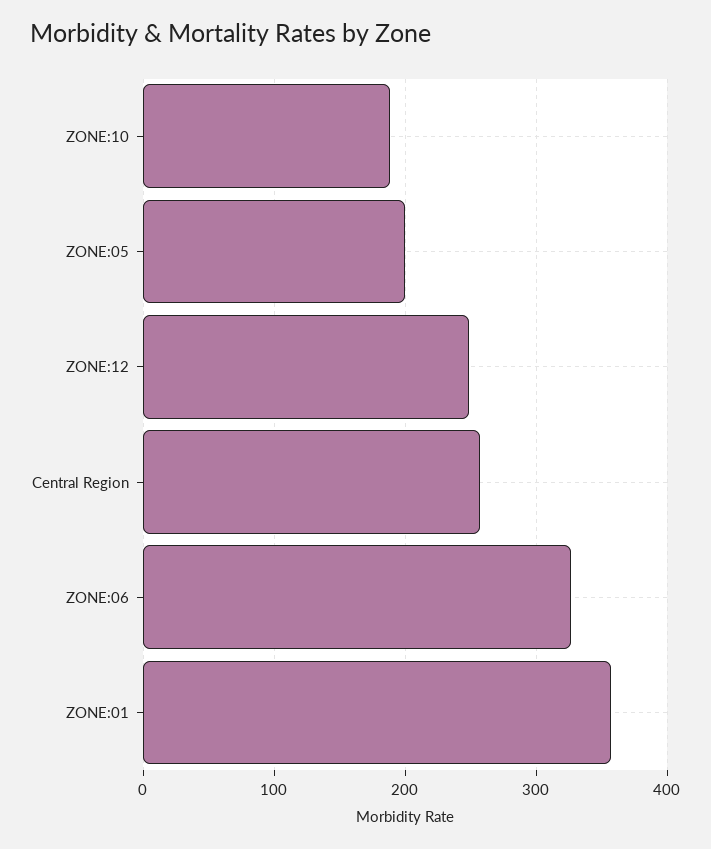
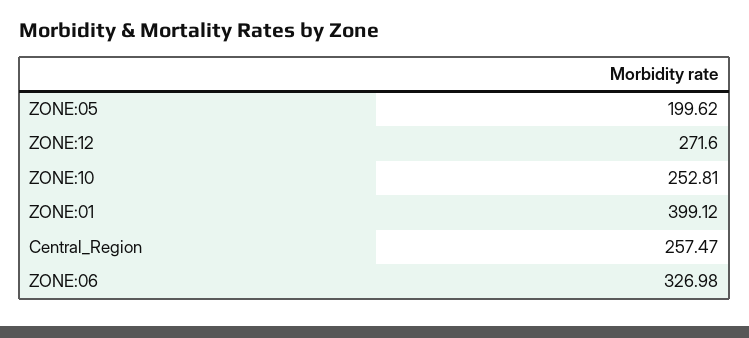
  {
-   "ZONE:10": 190,
+   "ZONE:10": 252.81,
    "ZONE:05": 199.62,
-   "ZONE:12": 250,
+   "ZONE:12": 271.6,
    "Central Region": 257.47,
    "ZONE:06": 326.98,
-   "ZONE:01": 360
+   "ZONE:01": 399.12
  }

